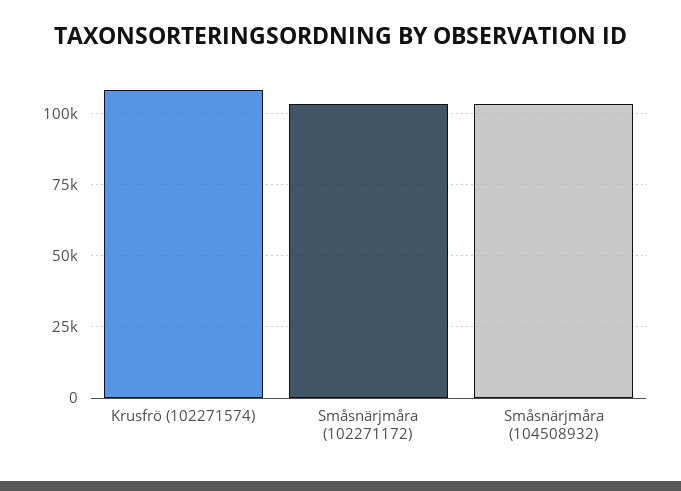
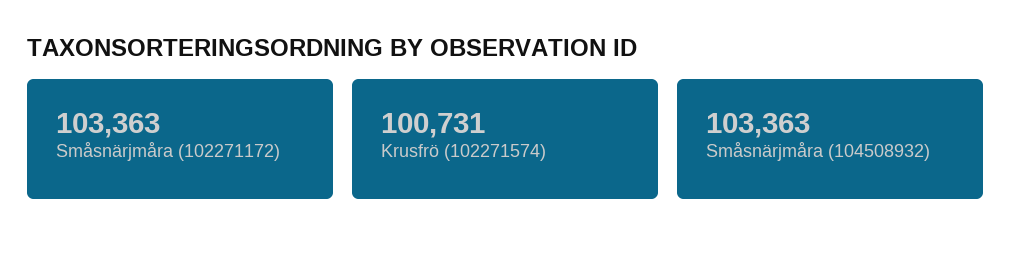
  {
-   "Krusfrö (102271574)": 107500,
+   "Krusfrö (102271574)": 100731,
    "Småsnärjmåra (102271172)": 103363,
    "Småsnärjmåra (104508932)": 103363
  }

